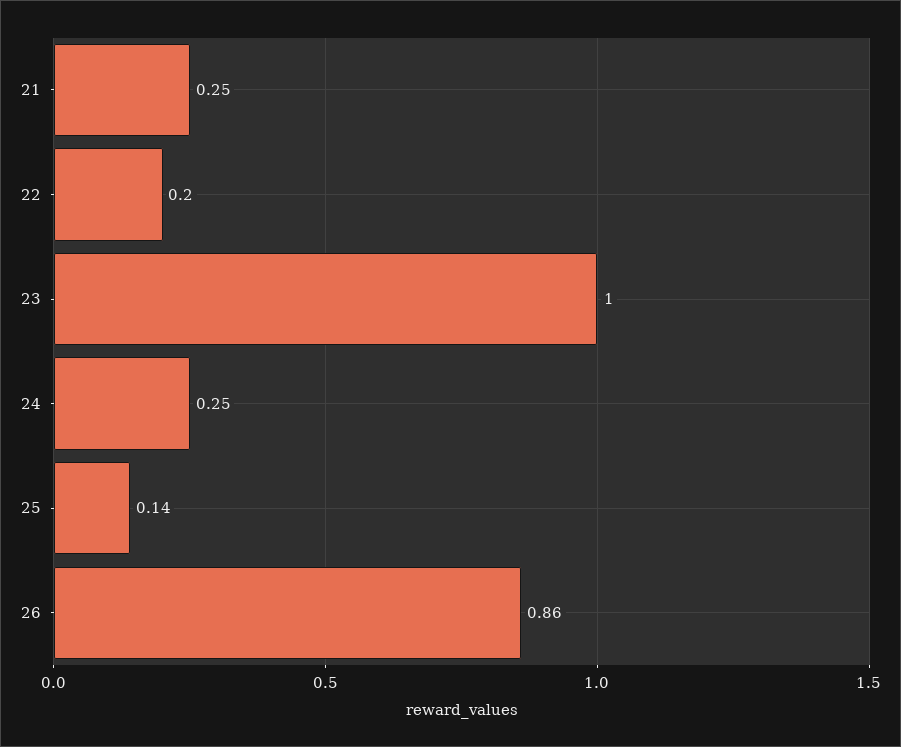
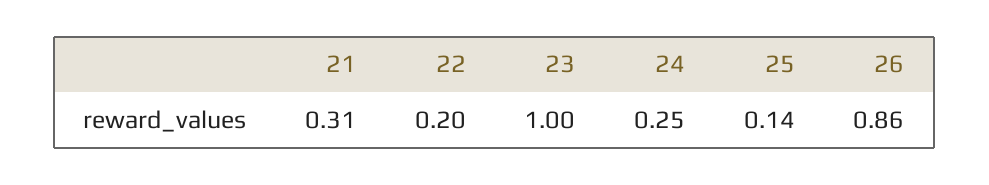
  {
-   "21": 0.25,
+   "21": 0.31,
    "22": 0.2,
    "23": 1,
    "24": 0.25,
    "25": 0.14,
    "26": 0.86
  }

